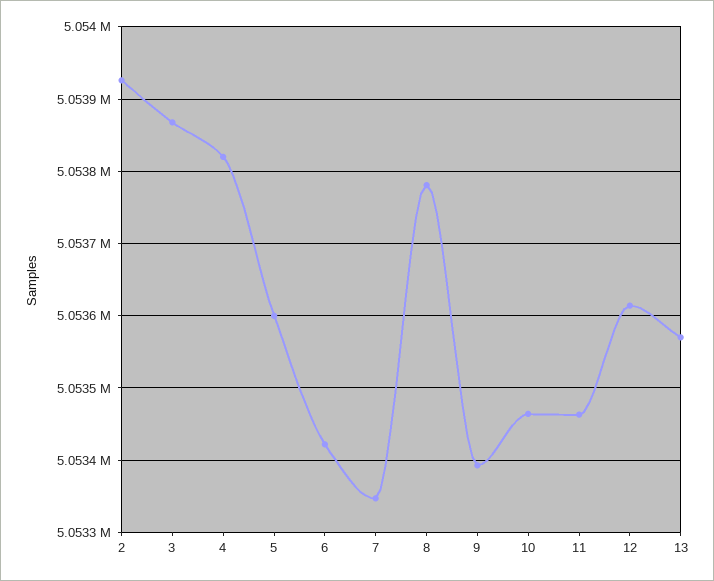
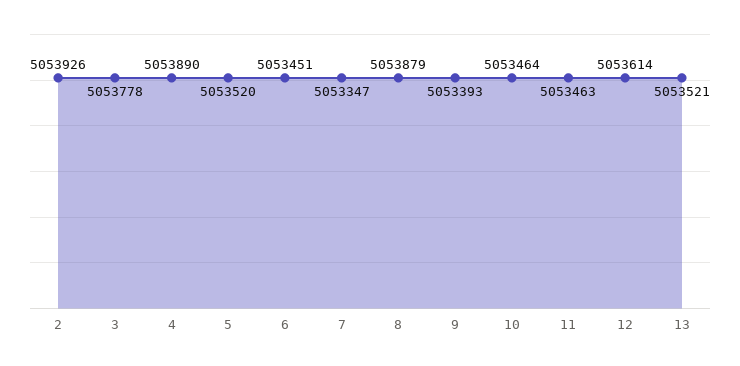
  {
    "2": 5053926,
-   "3": 5053870,
+   "3": 5053778,
-   "4": 5053820,
+   "4": 5053890,
-   "5": 5053600,
+   "5": 5053520,
-   "6": 5053420,
+   "6": 5053451,
    "7": 5053347,
-   "8": 5053780,
+   "8": 5053879,
    "9": 5053393,
    "10": 5053464,
    "11": 5053463,
    "12": 5053614,
-   "13": 5053570
+   "13": 5053521
  }

